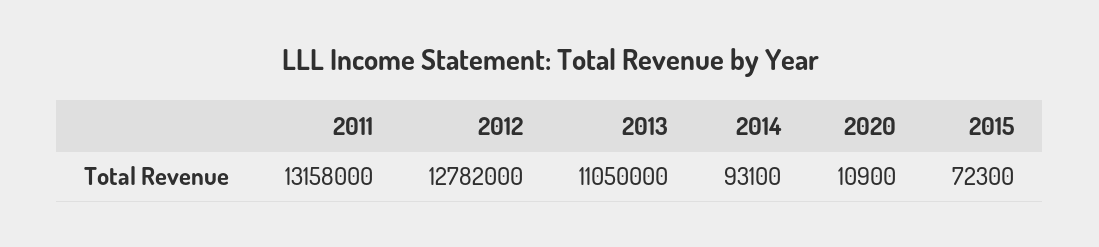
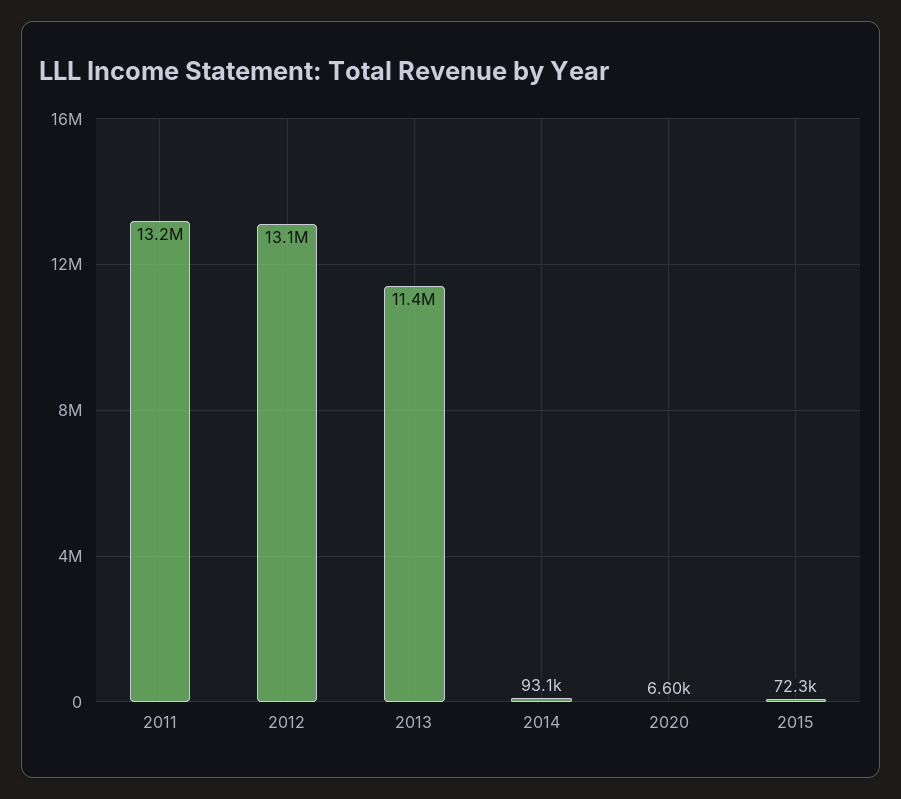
  {
    "2011": 13158000,
-   "2012": 12782000,
+   "2012": 13100000,
-   "2013": 11050000,
+   "2013": 11400000,
    "2014": 93100,
-   "2020": 10900,
+   "2020": 6600,
    "2015": 72300
  }

